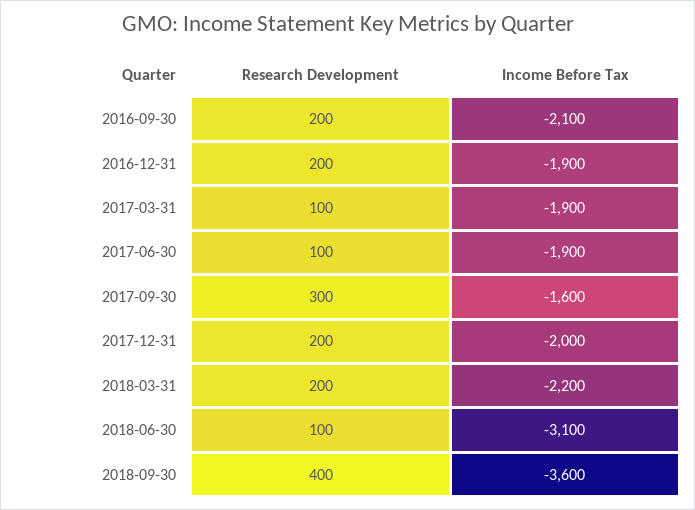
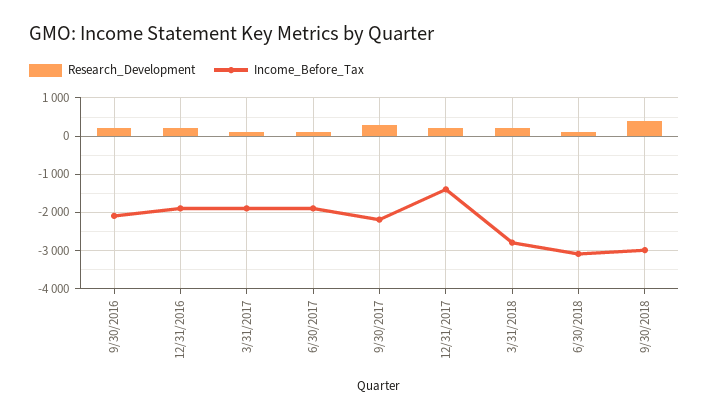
  {
    "Research Development": {
      "2016-09-30": 200,
      "2016-12-31": 200,
      "2017-03-31": 100,
      "2017-06-30": 100,
      "2017-09-30": 300,
      "2017-12-31": 200,
      "2018-03-31": 200,
      "2018-06-30": 100,
      "2018-09-30": 400
    },
    "Income Before Tax": {
      "2016-09-30": -2100,
      "2016-12-31": -1900,
      "2017-03-31": -1900,
      "2017-06-30": -1900,
-     "2017-09-30": -1600,
+     "2017-09-30": -2200,
-     "2017-12-31": -2000,
+     "2017-12-31": -1400,
-     "2018-03-31": -2200,
+     "2018-03-31": -2800,
      "2018-06-30": -3100,
-     "2018-09-30": -3600
+     "2018-09-30": -3000
    }
  }

